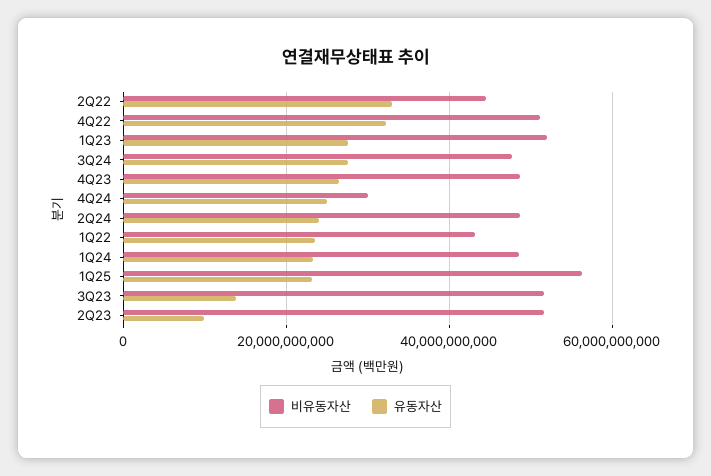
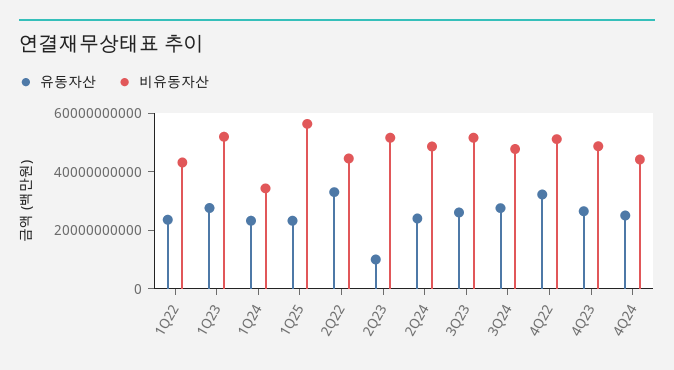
  {
    "비유동자산": {
      "2Q22": 44000000000,
      "4Q22": 52000000000,
      "1Q23": 52000000000,
      "3Q24": 48000000000,
      "4Q23": 48000000000,
-     "4Q24": 30000000000,
+     "4Q24": 45000000000,
      "2Q24": 48000000000,
      "1Q22": 44000000000,
-     "1Q24": 48000000000,
+     "1Q24": 35000000000,
      "1Q25": 56000000000,
      "3Q23": 52000000000,
      "2Q23": 52000000000
    },
    "유동자산": {
      "2Q22": 34000000000,
      "4Q22": 32000000000,
      "1Q23": 28000000000,
      "3Q24": 28000000000,
      "4Q23": 26000000000,
      "4Q24": 26000000000,
      "2Q24": 24000000000,
      "1Q22": 24000000000,
      "1Q24": 24000000000,
      "1Q25": 24000000000,
-     "3Q23": 14000000000,
+     "3Q23": 25000000000,
      "2Q23": 10000000000
    }
  }

